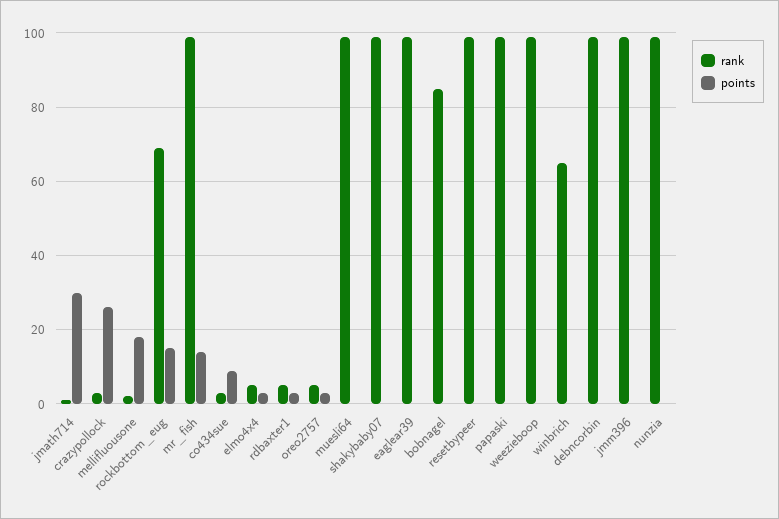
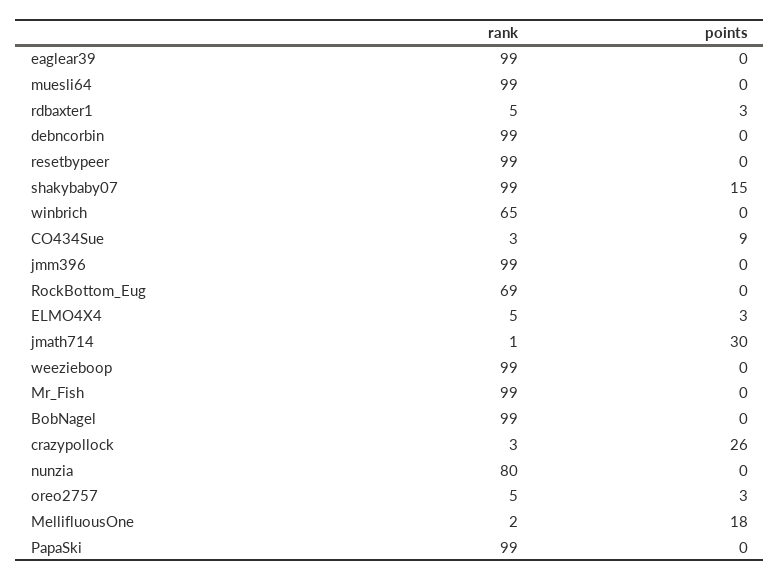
  {
    "rank": {
      "jmath714": 1,
      "crazypollock": 3,
      "mellifluousone": 2,
      "rockbottom_eug": 69,
      "mr_fish": 99,
      "co434sue": 3,
      "elmo4x4": 5,
      "rdbaxter1": 5,
      "oreo2757": 5,
      "muesli64": 99,
      "shakybaby07": 99,
      "eaglear39": 99,
-     "bobnagel": 85,
+     "bobnagel": 99,
      "resetbypeer": 99,
      "papaski": 99,
      "weezieboop": 99,
      "winbrich": 65,
      "debncorbin": 99,
      "jmm396": 99,
-     "nunzia": 100
+     "nunzia": 80
    },
    "points": {
      "jmath714": 30,
      "crazypollock": 26,
      "mellifluousone": 18,
-     "rockbottom_eug": 15,
+     "rockbottom_eug": 0,
-     "mr_fish": 15,
+     "mr_fish": 0,
      "co434sue": 9,
      "elmo4x4": 3,
      "rdbaxter1": 3,
      "oreo2757": 3,
      "muesli64": 0,
-     "shakybaby07": 0,
+     "shakybaby07": 15,
      "eaglear39": 0,
      "bobnagel": 0,
      "resetbypeer": 0,
      "papaski": 0,
      "weezieboop": 0,
      "winbrich": 0,
      "debncorbin": 0,
      "jmm396": 0,
      "nunzia": 0
    }
  }

